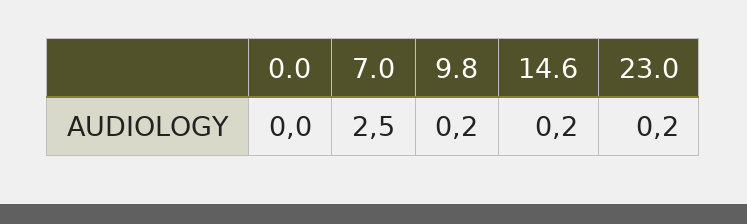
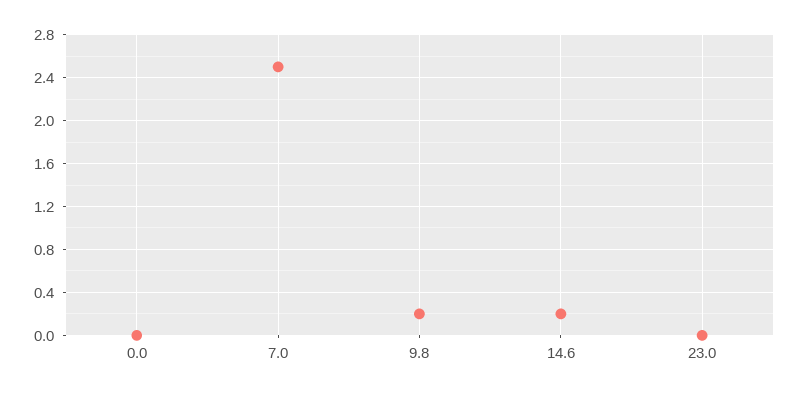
  {
    "0.0": 0,
    "7.0": 2.5,
    "9.8": 0.2,
    "14.6": 0.2,
-   "23.0": 0.2
+   "23.0": 0
  }

